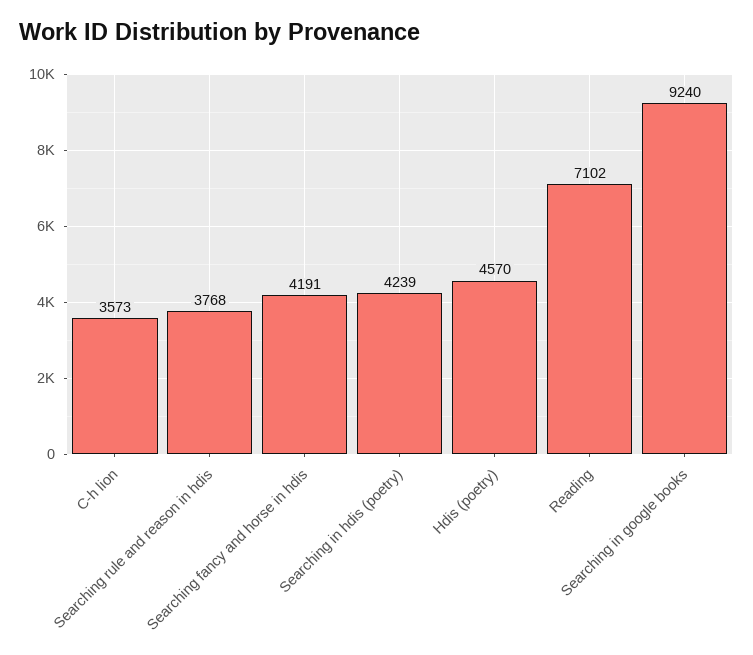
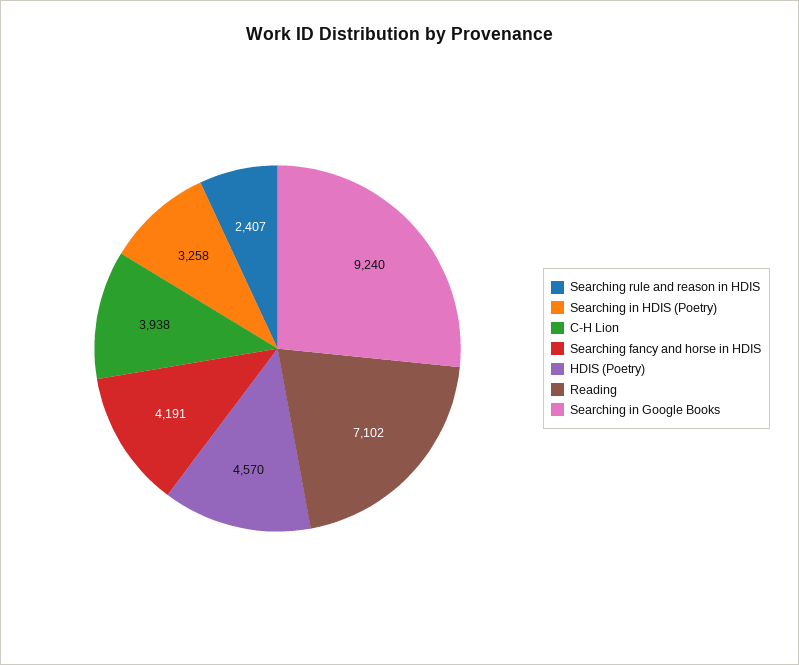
  {
-   "C-h lion": 3573,
+   "C-h lion": 3938,
-   "Searching rule and reason in hdis": 3768,
+   "Searching rule and reason in hdis": 2407,
    "Searching fancy and horse in hdis": 4191,
-   "Searching in hdis (poetry)": 4239,
+   "Searching in hdis (poetry)": 3258,
    "Hdis (poetry)": 4570,
    "Reading": 7102,
    "Searching in google books": 9240
  }

